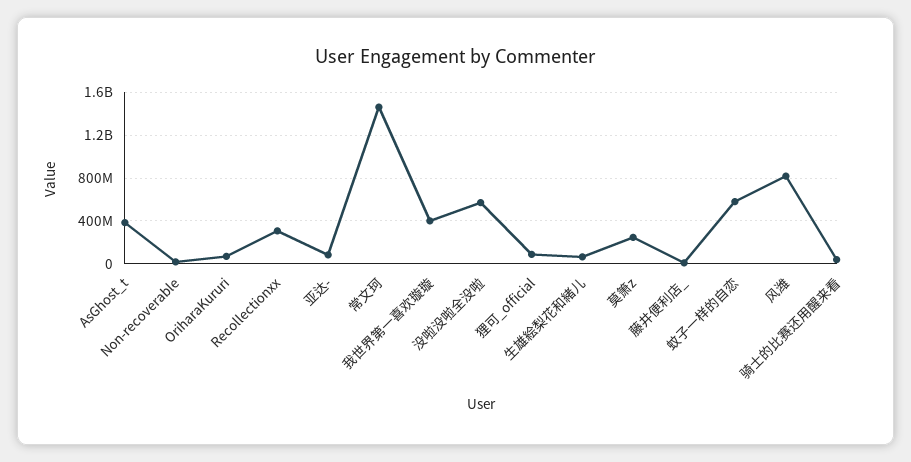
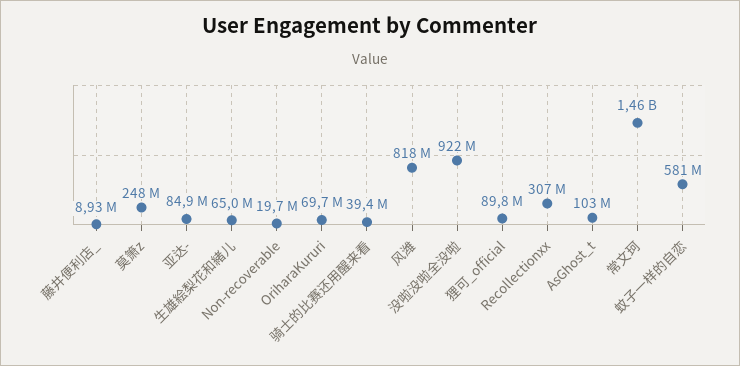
  {
-   "AsGhost_t": 400000000,
+   "AsGhost_t": 103000000,
    "Non-recoverable": 19700000,
    "OriharaKururi": 69700000,
    "Recollectionxx": 307000000,
    "亚达-": 84900000,
    "常文珂": 1460000000,
-   "我世界第一喜欢璇璇": 400000000,
-   "没啦没啦全没啦": 600000000,
+   "没啦没啦全没啦": 922000000,
    "狸可_official": 89800000,
    "生雄絵梨花和緒儿": 65000000,
    "莫箫z": 248000000,
    "藤井便利店_": 8930000,
    "蚊子一样的自恋": 581000000,
    "风潍": 818000000,
    "骑士的比赛还用醒来看": 39400000
  }

